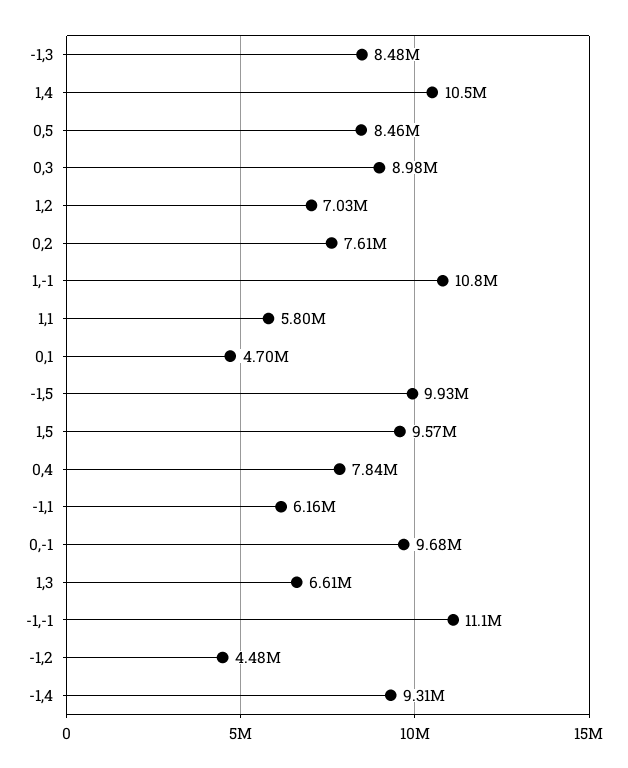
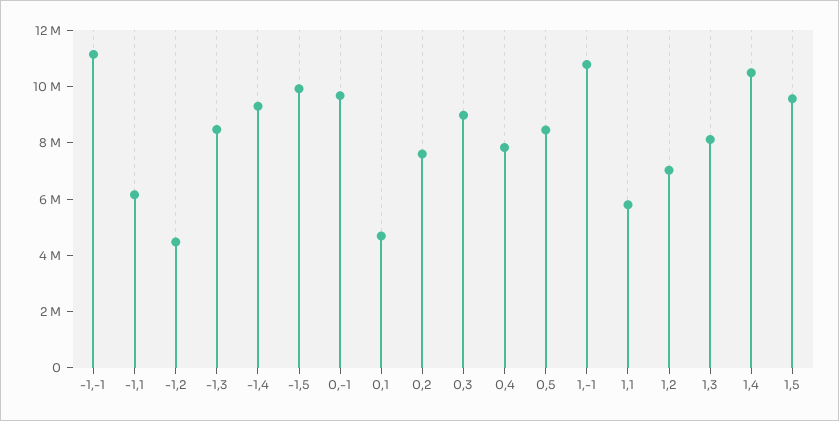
  {
    "-1,3": 8480000,
    "1,4": 10500000,
    "0,5": 8460000,
    "0,3": 8980000,
    "1,2": 7030000,
    "0,2": 7610000,
    "1,-1": 10800000,
    "1,1": 5800000,
    "0,1": 4700000,
    "-1,5": 9930000,
    "1,5": 9570000,
    "0,4": 7840000,
    "-1,1": 6160000,
    "0,-1": 9680000,
-   "1,3": 6610000,
+   "1,3": 8000000,
    "-1,-1": 11100000,
    "-1,2": 4480000,
    "-1,4": 9310000
  }

